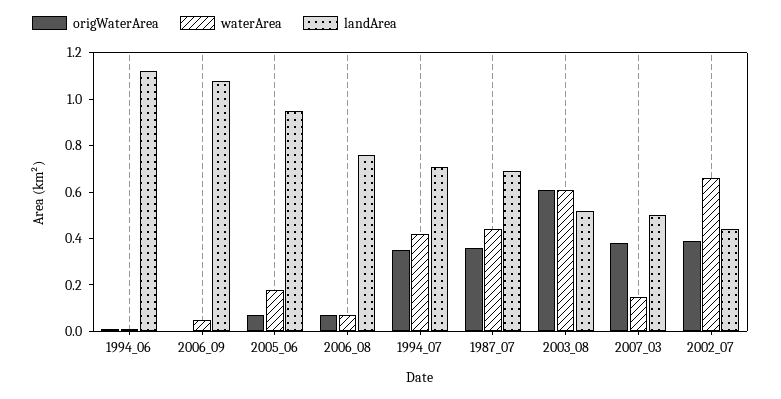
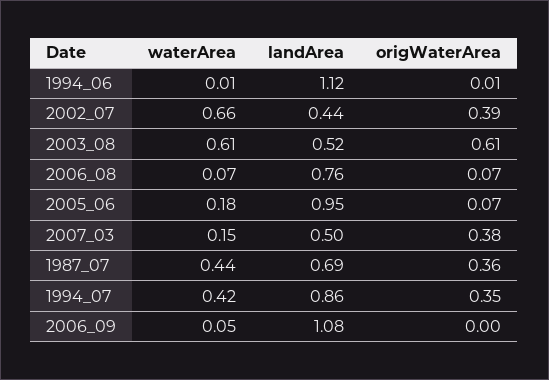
  {
    "origWaterArea": {
      "1994_06": 0.01,
      "2006_09": 0,
      "2005_06": 0.07,
      "2006_08": 0.07,
      "1994_07": 0.35,
      "1987_07": 0.36,
      "2003_08": 0.61,
      "2007_03": 0.38,
      "2002_07": 0.39
    },
    "waterArea": {
      "1994_06": 0.01,
      "2006_09": 0.05,
      "2005_06": 0.18,
      "2006_08": 0.07,
      "1994_07": 0.42,
      "1987_07": 0.44,
      "2003_08": 0.61,
      "2007_03": 0.15,
      "2002_07": 0.66
    },
    "landArea": {
      "1994_06": 1.12,
      "2006_09": 1.08,
      "2005_06": 0.95,
      "2006_08": 0.76,
-     "1994_07": 0.7,
+     "1994_07": 0.86,
      "1987_07": 0.69,
      "2003_08": 0.52,
      "2007_03": 0.5,
      "2002_07": 0.44
    }
  }

